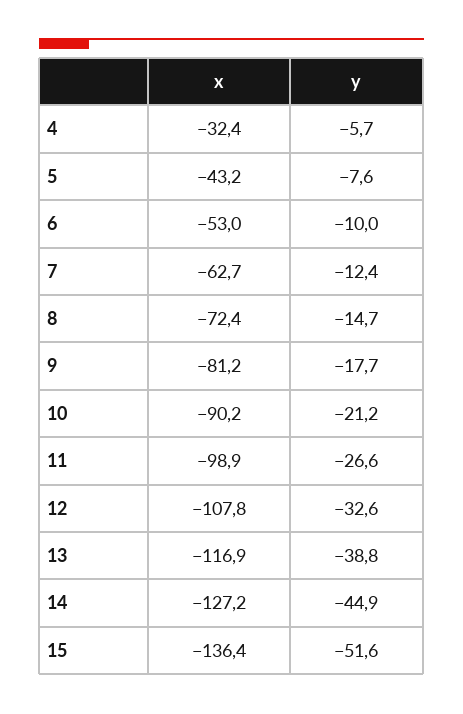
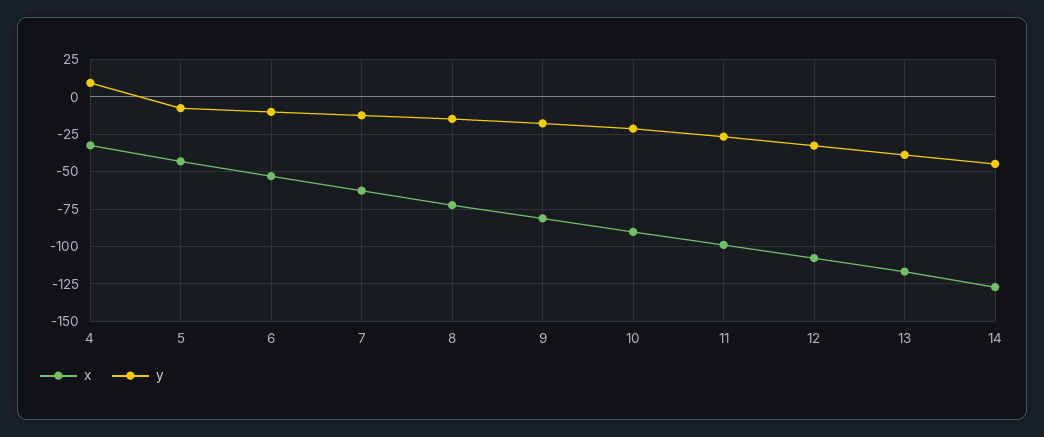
  {
    "x": {
      "4": -32.4,
      "5": -43.2,
      "6": -53,
      "7": -62.7,
      "8": -72.4,
      "9": -81.2,
      "10": -90.2,
      "11": -98.9,
      "12": -107.8,
      "13": -116.9,
-     "14": -127.2,
+     "14": -127.2
-     "15": -136.4
    },
    "y": {
-     "4": -5.7,
+     "4": 10,
      "5": -7.6,
      "6": -10,
      "7": -12.4,
      "8": -14.7,
      "9": -17.7,
      "10": -21.2,
      "11": -26.6,
      "12": -32.6,
      "13": -38.8,
-     "14": -44.9,
+     "14": -44.9
-     "15": -51.6
    }
  }

